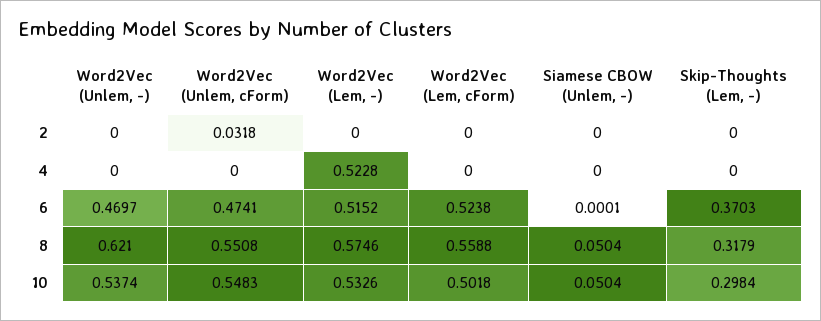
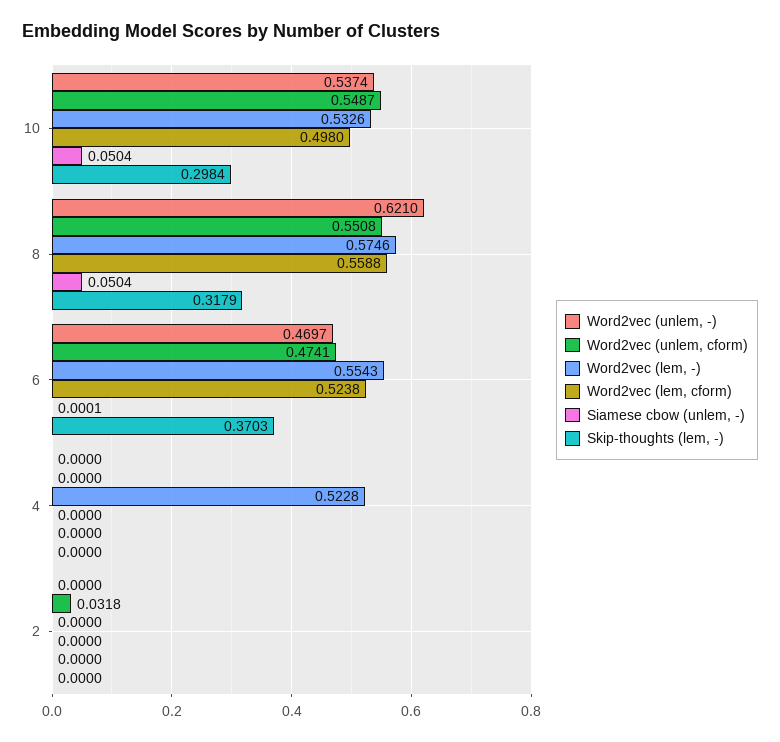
  {
    "Word2Vec (Unlem, -)": {
      "2": 0,
      "4": 0,
      "6": 0.4697,
      "8": 0.621,
      "10": 0.5374
    },
    "Word2Vec (Unlem, cForm)": {
      "2": 0.0318,
      "4": 0,
      "6": 0.4741,
      "8": 0.5508,
-     "10": 0.5483
+     "10": 0.5487
    },
    "Word2Vec (Lem, -)": {
      "2": 0,
      "4": 0.5228,
-     "6": 0.5152,
+     "6": 0.5543,
      "8": 0.5746,
      "10": 0.5326
    },
    "Word2Vec (Lem, cForm)": {
      "2": 0,
      "4": 0,
      "6": 0.5238,
      "8": 0.5588,
-     "10": 0.5018
+     "10": 0.498
    },
    "Siamese CBOW (Unlem, -)": {
      "2": 0,
      "4": 0,
      "6": 0.0001,
      "8": 0.0504,
      "10": 0.0504
    },
    "Skip-Thoughts (Lem, -)": {
      "2": 0,
      "4": 0,
      "6": 0.3703,
      "8": 0.3179,
      "10": 0.2984
    }
  }

